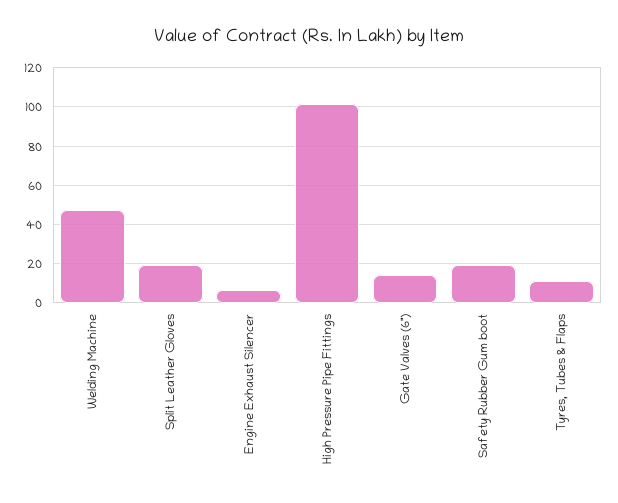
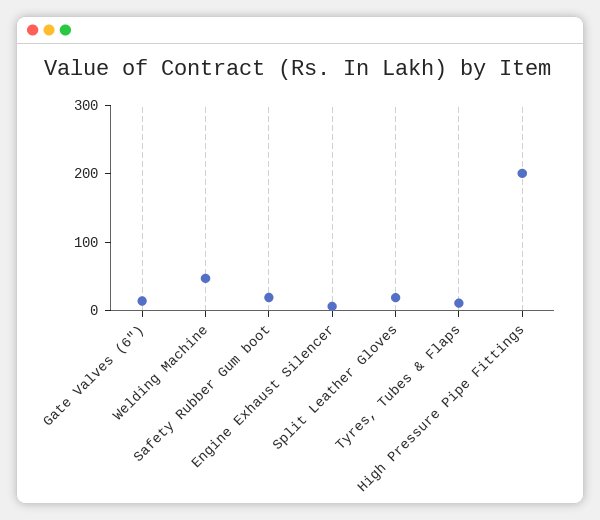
  {
    "Welding Machine": 45,
    "Split Leather Gloves": 20,
    "Engine Exhaust Silencer": 5,
-   "High Pressure Pipe Fittings": 100,
+   "High Pressure Pipe Fittings": 200,
    "Gate Valves (6\")": 15,
    "Safety Rubber Gum boot": 20,
    "Tyres, Tubes & Flaps": 10
  }

